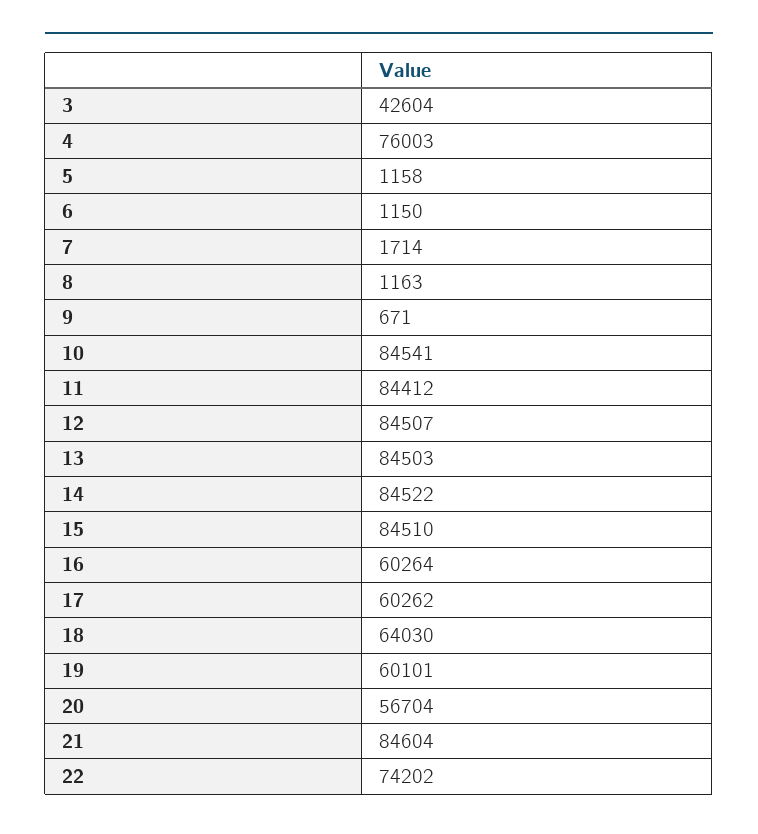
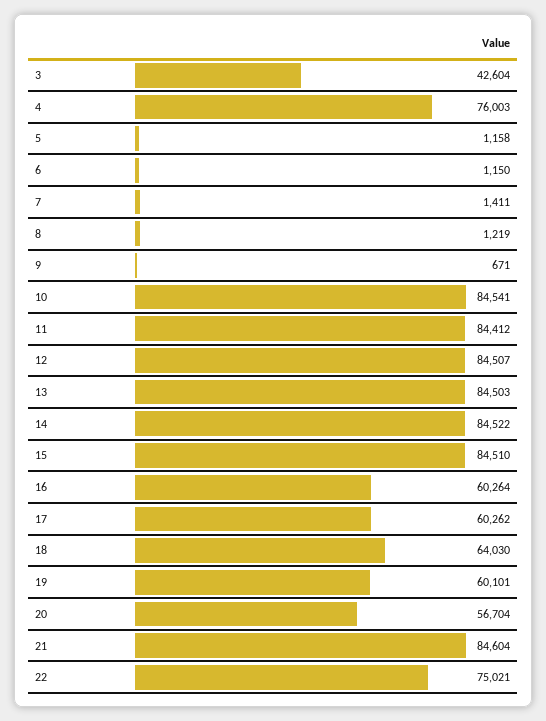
  {
    "3": 42604,
    "4": 76003,
    "5": 1158,
    "6": 1150,
-   "7": 1714,
+   "7": 1411,
-   "8": 1163,
+   "8": 1219,
    "9": 671,
    "10": 84541,
    "11": 84412,
    "12": 84507,
    "13": 84503,
    "14": 84522,
    "15": 84510,
    "16": 60264,
    "17": 60262,
    "18": 64030,
    "19": 60101,
    "20": 56704,
    "21": 84604,
-   "22": 74202
+   "22": 75021
  }

